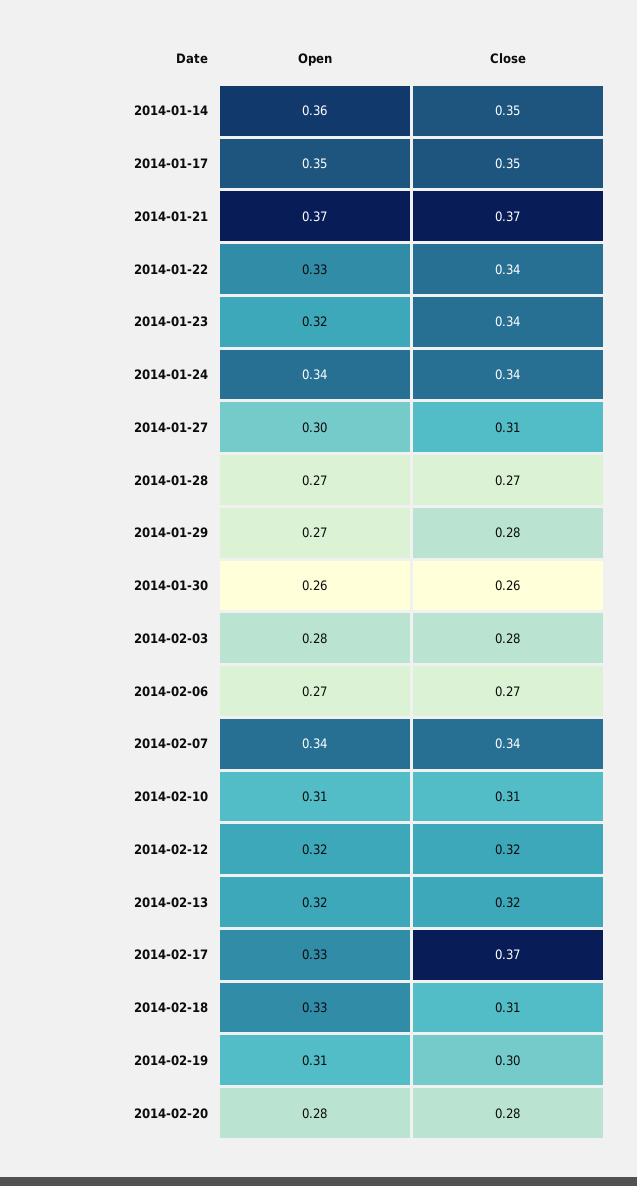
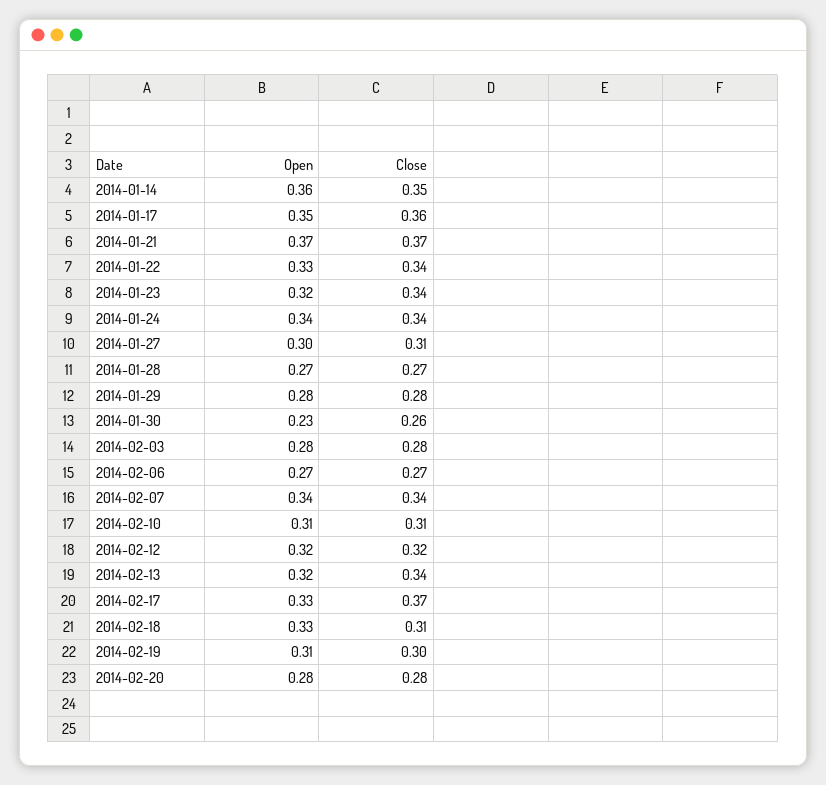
  {
    "Open": {
      "2014-01-14": 0.36,
      "2014-01-17": 0.35,
      "2014-01-21": 0.37,
      "2014-01-22": 0.33,
      "2014-01-23": 0.32,
      "2014-01-24": 0.34,
      "2014-01-27": 0.3,
      "2014-01-28": 0.27,
-     "2014-01-29": 0.27,
+     "2014-01-29": 0.28,
-     "2014-01-30": 0.26,
+     "2014-01-30": 0.23,
      "2014-02-03": 0.28,
      "2014-02-06": 0.27,
      "2014-02-07": 0.34,
      "2014-02-10": 0.31,
      "2014-02-12": 0.32,
      "2014-02-13": 0.32,
      "2014-02-17": 0.33,
      "2014-02-18": 0.33,
      "2014-02-19": 0.31,
      "2014-02-20": 0.28
    },
    "Close": {
      "2014-01-14": 0.35,
-     "2014-01-17": 0.35,
+     "2014-01-17": 0.36,
      "2014-01-21": 0.37,
      "2014-01-22": 0.34,
      "2014-01-23": 0.34,
      "2014-01-24": 0.34,
      "2014-01-27": 0.31,
      "2014-01-28": 0.27,
      "2014-01-29": 0.28,
      "2014-01-30": 0.26,
      "2014-02-03": 0.28,
      "2014-02-06": 0.27,
      "2014-02-07": 0.34,
      "2014-02-10": 0.31,
      "2014-02-12": 0.32,
-     "2014-02-13": 0.32,
+     "2014-02-13": 0.34,
      "2014-02-17": 0.37,
      "2014-02-18": 0.31,
      "2014-02-19": 0.3,
      "2014-02-20": 0.28
    }
  }

